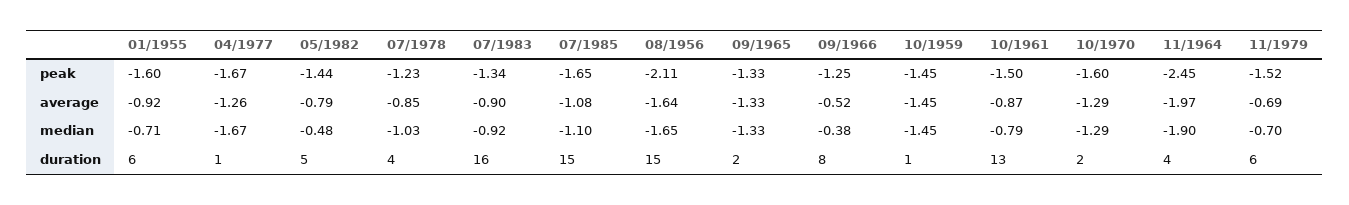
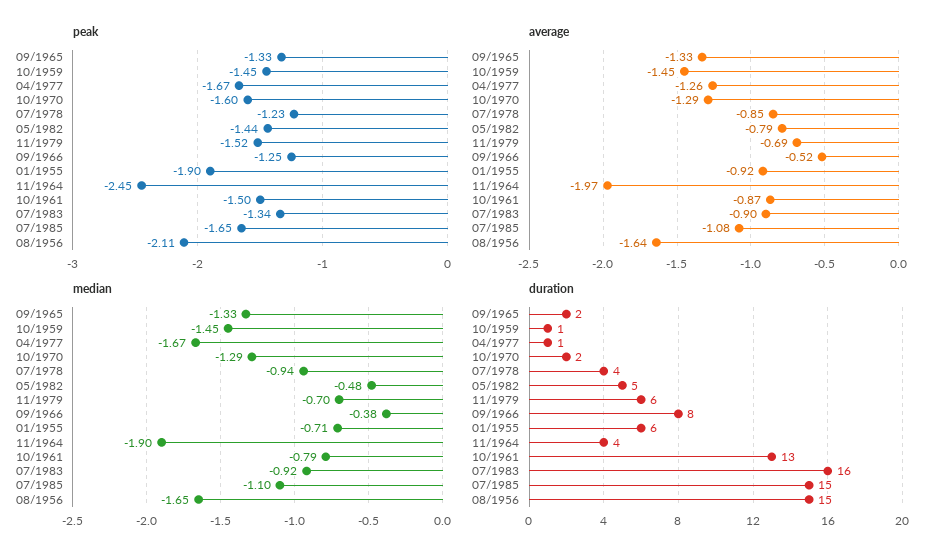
  {
    "peak": {
-     "01/1955": -1.6,
+     "01/1955": -1.9,
      "04/1977": -1.67,
      "05/1982": -1.44,
      "07/1978": -1.23,
      "07/1983": -1.34,
      "07/1985": -1.65,
      "08/1956": -2.11,
      "09/1965": -1.33,
      "09/1966": -1.25,
      "10/1959": -1.45,
      "10/1961": -1.5,
      "10/1970": -1.6,
      "11/1964": -2.45,
      "11/1979": -1.52
    },
    "average": {
      "01/1955": -0.92,
      "04/1977": -1.26,
      "05/1982": -0.79,
      "07/1978": -0.85,
      "07/1983": -0.9,
      "07/1985": -1.08,
      "08/1956": -1.64,
      "09/1965": -1.33,
      "09/1966": -0.52,
      "10/1959": -1.45,
      "10/1961": -0.87,
      "10/1970": -1.29,
      "11/1964": -1.97,
      "11/1979": -0.69
    },
    "median": {
      "01/1955": -0.71,
      "04/1977": -1.67,
      "05/1982": -0.48,
-     "07/1978": -1.03,
+     "07/1978": -0.94,
      "07/1983": -0.92,
      "07/1985": -1.1,
      "08/1956": -1.65,
      "09/1965": -1.33,
      "09/1966": -0.38,
      "10/1959": -1.45,
      "10/1961": -0.79,
      "10/1970": -1.29,
      "11/1964": -1.9,
      "11/1979": -0.7
    },
    "duration": {
      "01/1955": 6,
      "04/1977": 1,
      "05/1982": 5,
      "07/1978": 4,
      "07/1983": 16,
      "07/1985": 15,
      "08/1956": 15,
      "09/1965": 2,
      "09/1966": 8,
      "10/1959": 1,
      "10/1961": 13,
      "10/1970": 2,
      "11/1964": 4,
      "11/1979": 6
    }
  }

